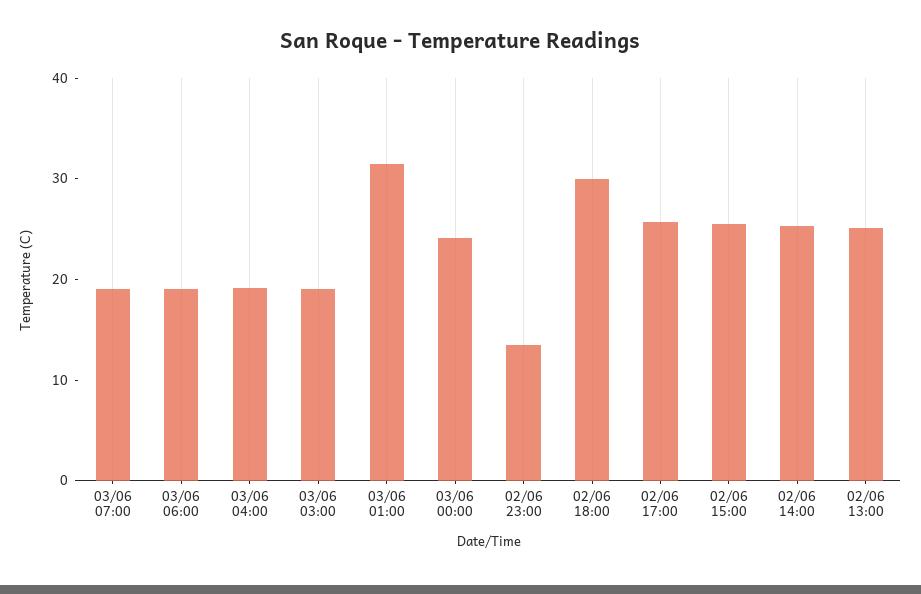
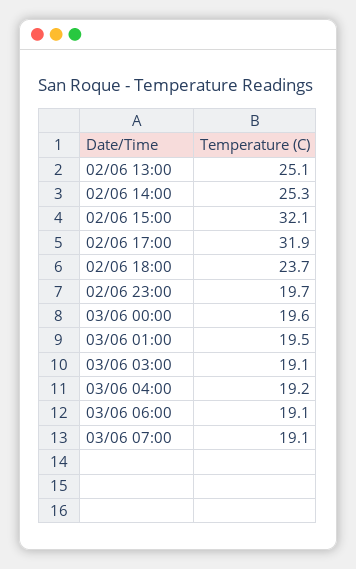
  {
    "03/06 07:00": 19.1,
    "03/06 06:00": 19.1,
    "03/06 04:00": 19.2,
    "03/06 03:00": 19.1,
-   "03/06 01:00": 32,
+   "03/06 01:00": 19.5,
-   "03/06 00:00": 24,
+   "03/06 00:00": 19.6,
-   "02/06 23:00": 14,
+   "02/06 23:00": 19.7,
-   "02/06 18:00": 30,
+   "02/06 18:00": 23.7,
-   "02/06 17:00": 26,
+   "02/06 17:00": 31.9,
-   "02/06 15:00": 26,
+   "02/06 15:00": 32.1,
    "02/06 14:00": 25.3,
    "02/06 13:00": 25.1
  }

